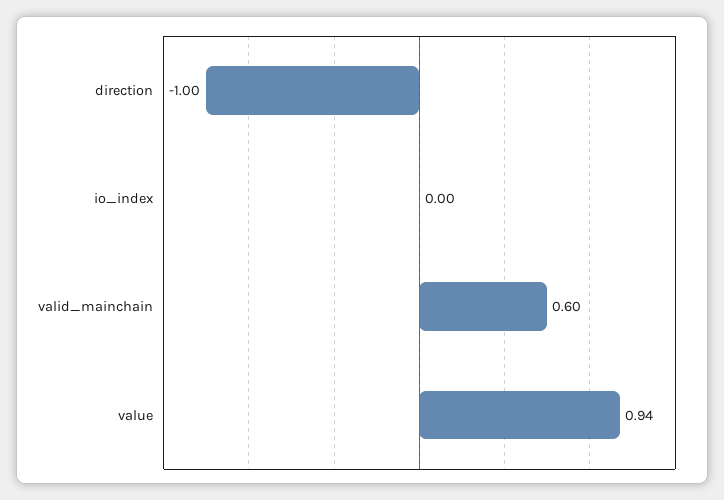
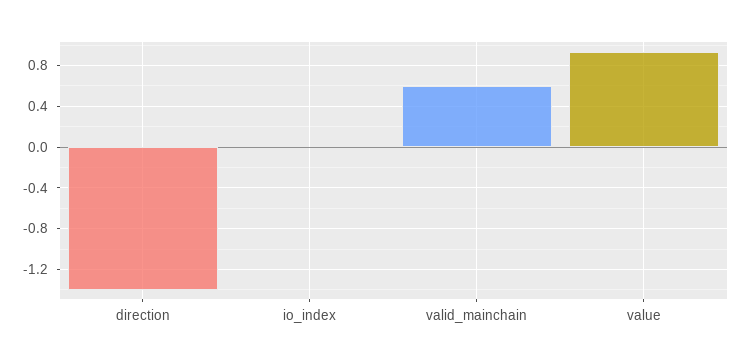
  {
-   "direction": -1,
+   "direction": -1.4,
    "io_index": 0,
    "valid_mainchain": 0.6,
    "value": 0.94
  }

